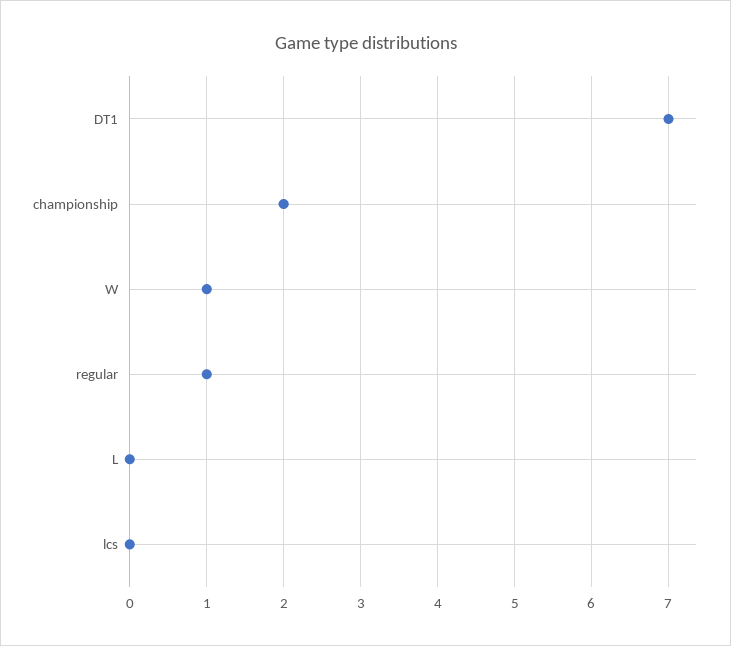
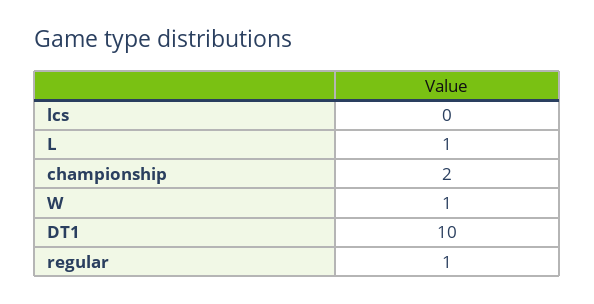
  {
-   "DT1": 7,
+   "DT1": 10,
    "championship": 2,
    "W": 1,
    "regular": 1,
-   "L": 0,
+   "L": 1,
    "lcs": 0
  }

